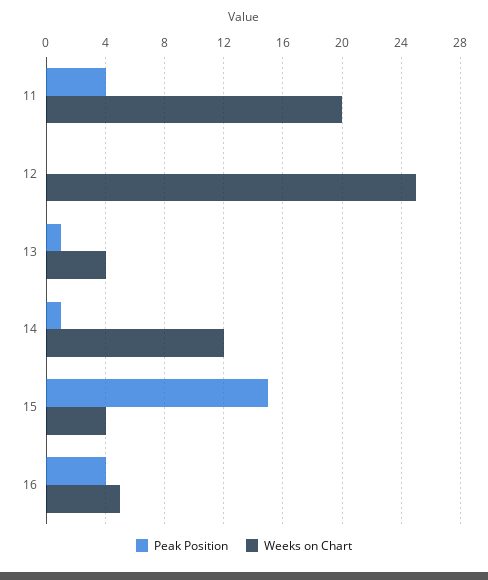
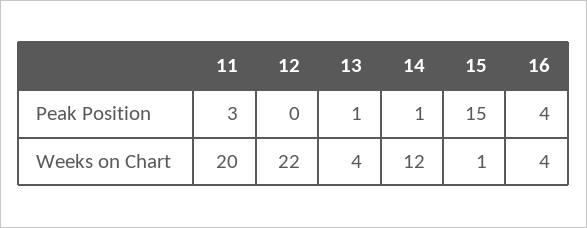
  {
    "Peak Position": {
-     "11": 4,
+     "11": 3,
      "12": 0,
      "13": 1,
      "14": 1,
      "15": 15,
      "16": 4
    },
    "Weeks on Chart": {
      "11": 20,
-     "12": 25,
+     "12": 22,
      "13": 4,
      "14": 12,
-     "15": 4,
+     "15": 1,
-     "16": 5
+     "16": 4
    }
  }

